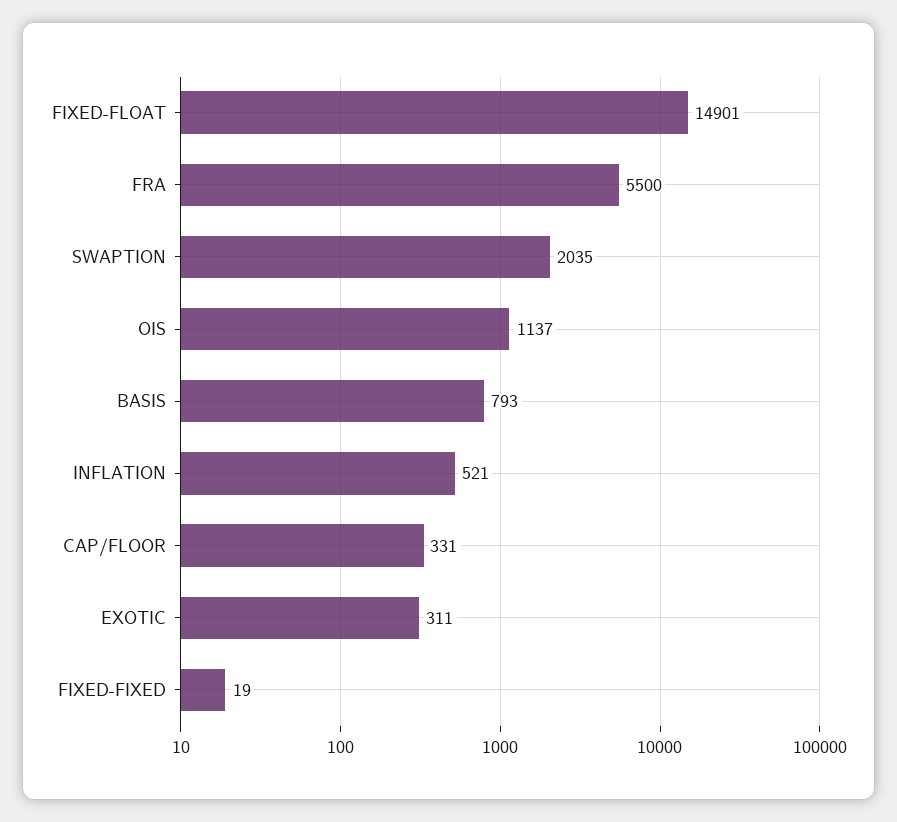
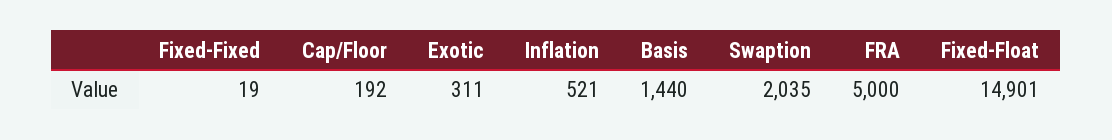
  {
    "FIXED-FLOAT": 14901,
-   "FRA": 5500,
+   "FRA": 5000,
    "SWAPTION": 2035,
-   "OIS": 1137,
-   "BASIS": 793,
+   "BASIS": 1440,
    "INFLATION": 521,
-   "CAP/FLOOR": 331,
+   "CAP/FLOOR": 192,
    "EXOTIC": 311,
    "FIXED-FIXED": 19
  }

